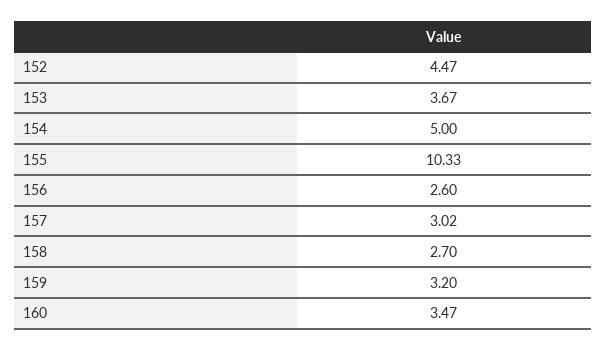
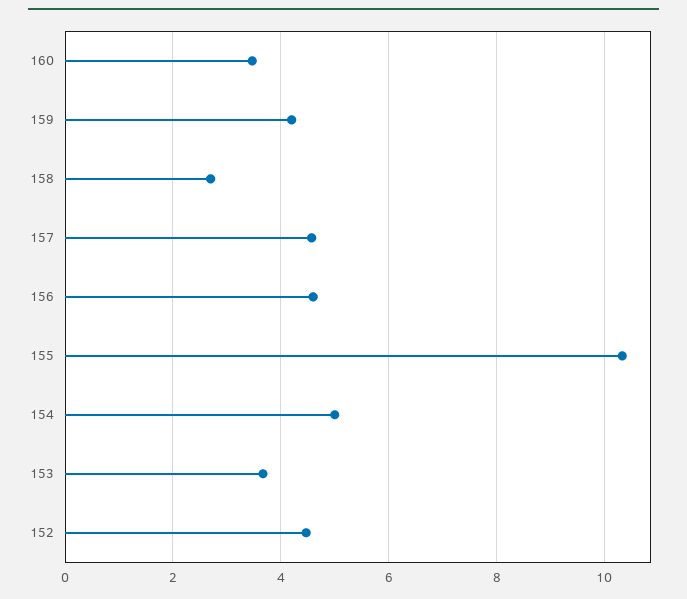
  {
    "152": 4.47,
    "153": 3.67,
    "154": 5,
    "155": 10.33,
-   "156": 2.6,
+   "156": 4.6,
-   "157": 3.02,
+   "157": 4.6,
    "158": 2.7,
-   "159": 3.2,
+   "159": 4.2,
    "160": 3.47
  }

